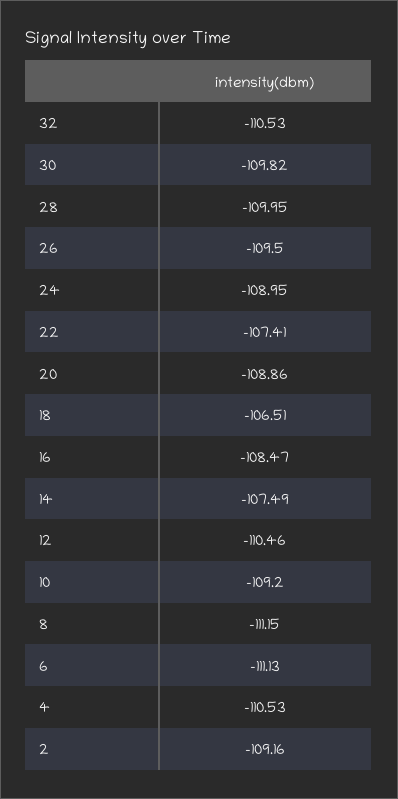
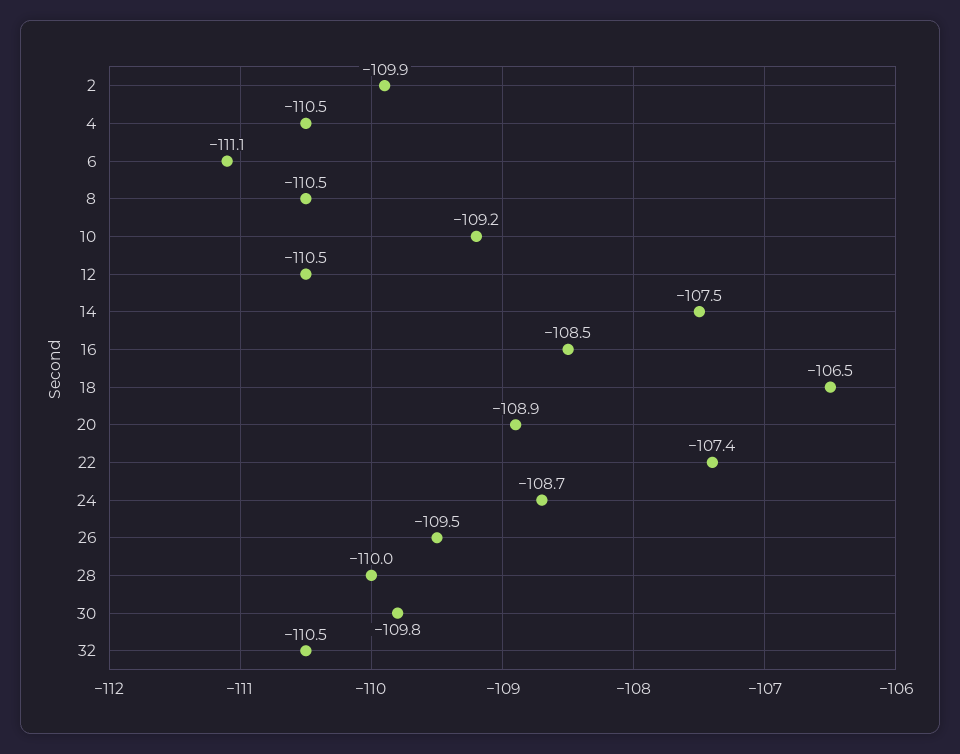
  {
    "32": -110.53,
    "30": -109.82,
    "28": -109.95,
    "26": -109.5,
-   "24": -108.95,
+   "24": -108.7,
    "22": -107.41,
    "20": -108.86,
    "18": -106.51,
    "16": -108.47,
    "14": -107.49,
    "12": -110.46,
    "10": -109.2,
-   "8": -111.15,
+   "8": -110.5,
    "6": -111.13,
    "4": -110.53,
-   "2": -109.16
+   "2": -109.9
  }

